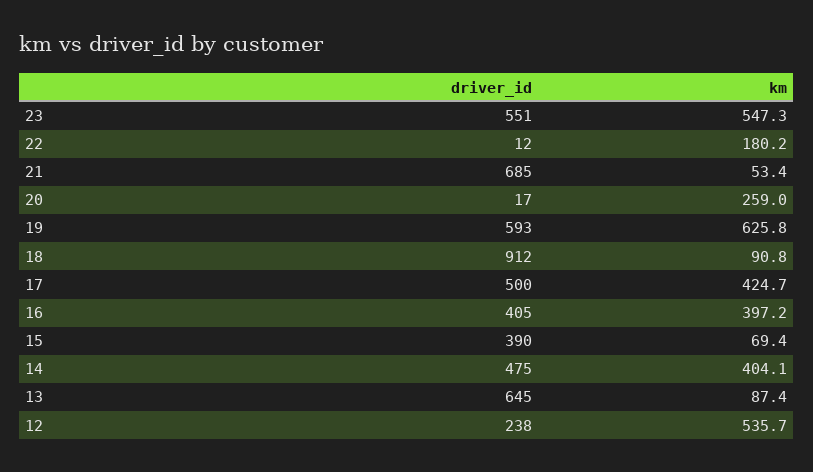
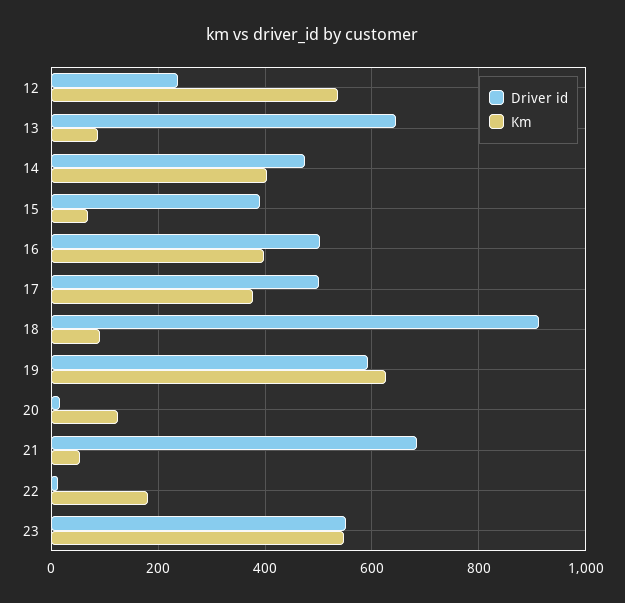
  {
    "driver_id": {
      "23": 551,
      "22": 12,
      "21": 685,
      "20": 17,
      "19": 593,
      "18": 912,
      "17": 500,
-     "16": 405,
+     "16": 500,
      "15": 390,
      "14": 475,
      "13": 645,
      "12": 238
    },
    "km": {
      "23": 547.3,
      "22": 180.2,
      "21": 53.4,
-     "20": 259,
+     "20": 120,
      "19": 625.8,
      "18": 90.8,
-     "17": 424.7,
+     "17": 380,
      "16": 397.2,
      "15": 69.4,
      "14": 404.1,
      "13": 87.4,
      "12": 535.7
    }
  }

